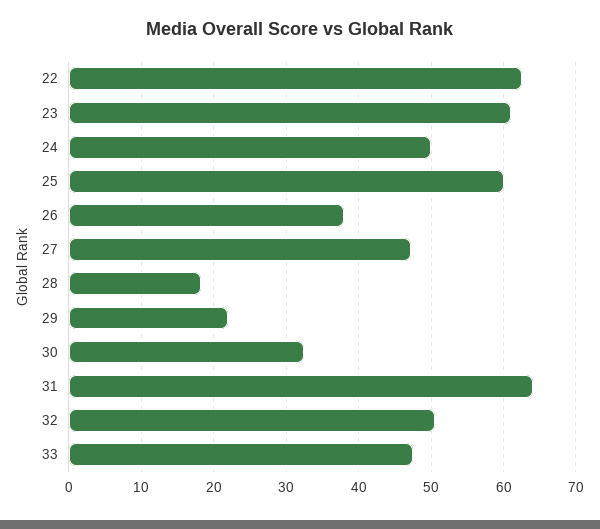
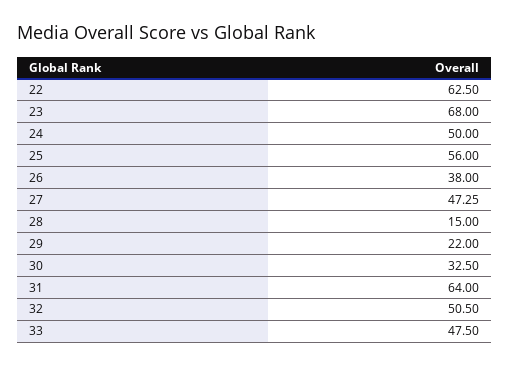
  {
    "22": 62.5,
-   "23": 61,
+   "23": 68,
    "24": 50,
-   "25": 60,
+   "25": 56,
    "26": 38,
    "27": 47.25,
-   "28": 18,
+   "28": 15,
    "29": 22,
    "30": 32.5,
    "31": 64,
    "32": 50.5,
    "33": 47.5
  }

